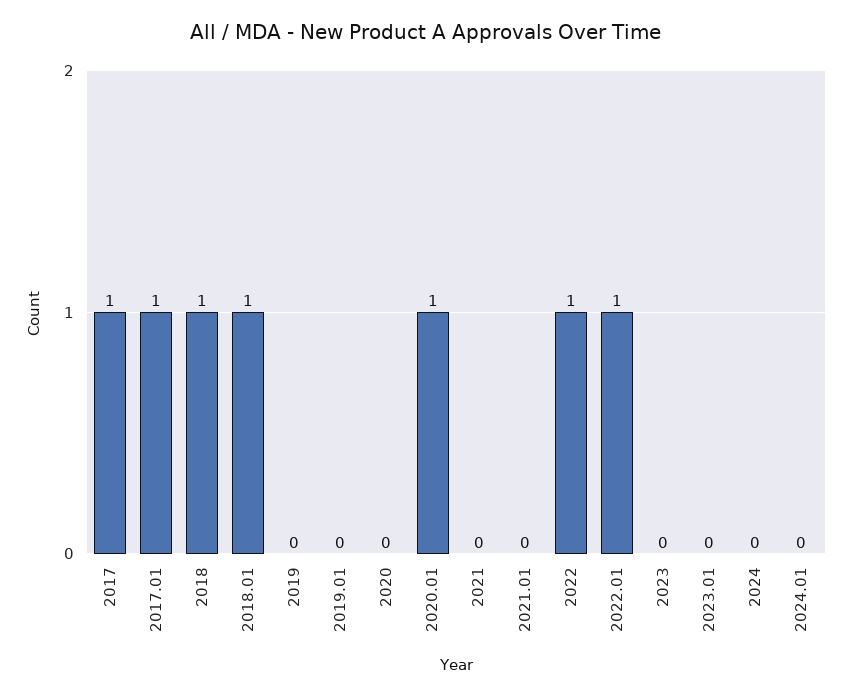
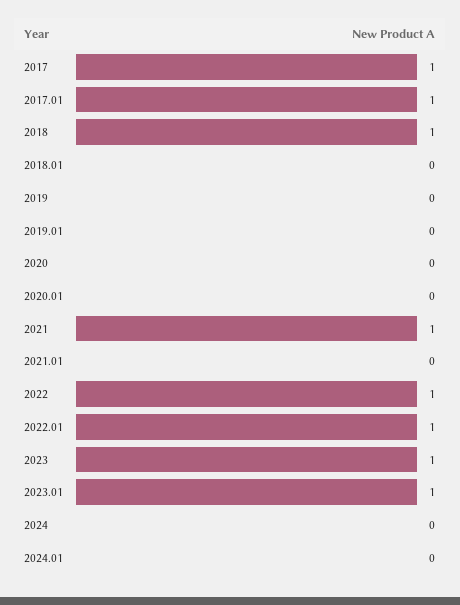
  {
    "2017": 1,
    "2017.01": 1,
    "2018": 1,
-   "2018.01": 1,
+   "2018.01": 0,
    "2019": 0,
    "2019.01": 0,
    "2020": 0,
-   "2020.01": 1,
+   "2020.01": 0,
-   "2021": 0,
+   "2021": 1,
    "2021.01": 0,
    "2022": 1,
    "2022.01": 1,
-   "2023": 0,
+   "2023": 1,
-   "2023.01": 0,
+   "2023.01": 1,
    "2024": 0,
    "2024.01": 0
  }

